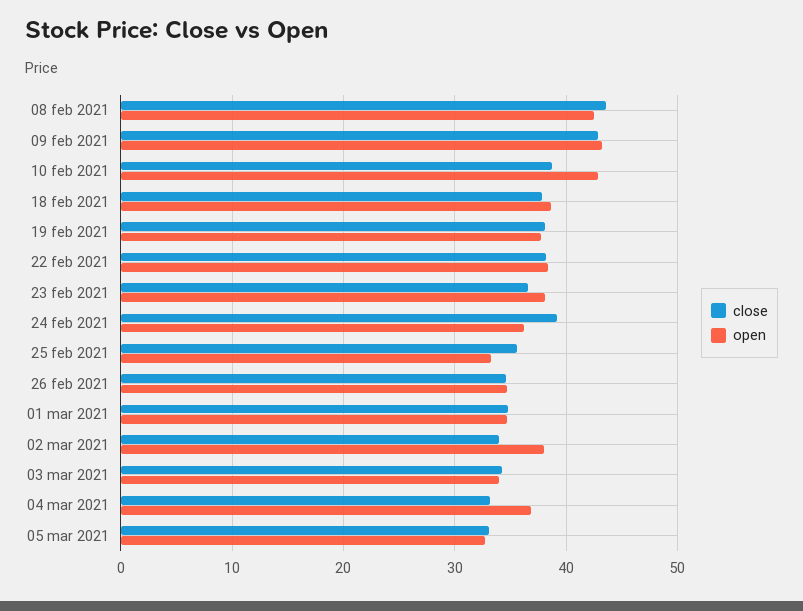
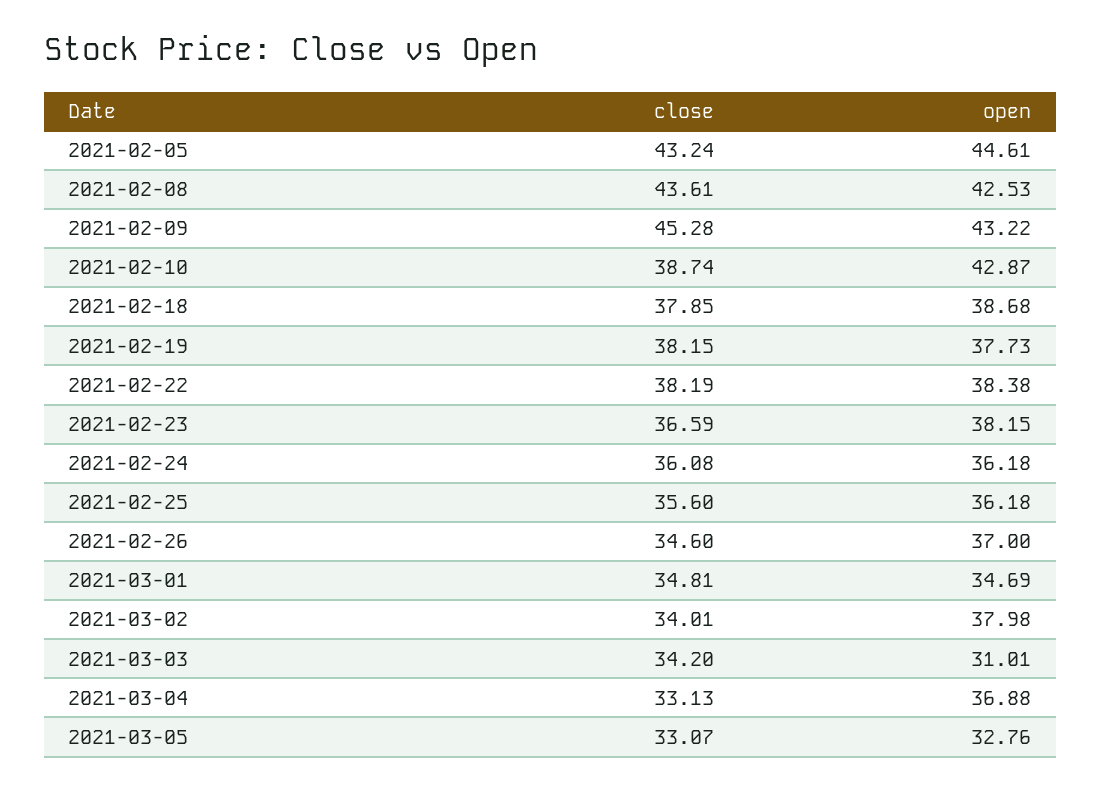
  {
    "close": {
      "08 feb 2021": 43.61,
-     "09 feb 2021": 43,
+     "09 feb 2021": 45.28,
      "10 feb 2021": 38.74,
      "18 feb 2021": 37.85,
      "19 feb 2021": 38.15,
      "22 feb 2021": 38.19,
      "23 feb 2021": 36.59,
-     "24 feb 2021": 39,
+     "24 feb 2021": 36.08,
      "25 feb 2021": 35.6,
      "26 feb 2021": 34.6,
      "01 mar 2021": 34.81,
      "02 mar 2021": 34.01,
      "03 mar 2021": 34.2,
      "04 mar 2021": 33.13,
-     "05 mar 2021": 33.07
+     "05 mar 2021": 33.07,
+     "2021-02-05": 43.24
    },
    "open": {
      "08 feb 2021": 42.53,
      "09 feb 2021": 43.22,
      "10 feb 2021": 42.87,
      "18 feb 2021": 38.68,
      "19 feb 2021": 37.73,
      "22 feb 2021": 38.38,
      "23 feb 2021": 38.15,
      "24 feb 2021": 36.18,
-     "25 feb 2021": 33,
+     "25 feb 2021": 36.18,
-     "26 feb 2021": 35,
+     "26 feb 2021": 37,
      "01 mar 2021": 34.69,
      "02 mar 2021": 37.98,
-     "03 mar 2021": 34,
+     "03 mar 2021": 31.01,
      "04 mar 2021": 36.88,
-     "05 mar 2021": 32.76
+     "05 mar 2021": 32.76,
+     "2021-02-05": 44.61
    }
  }

